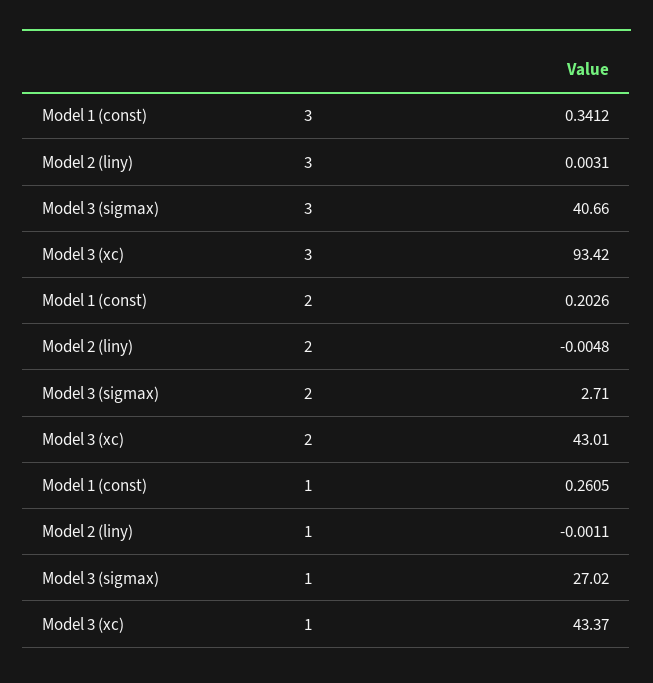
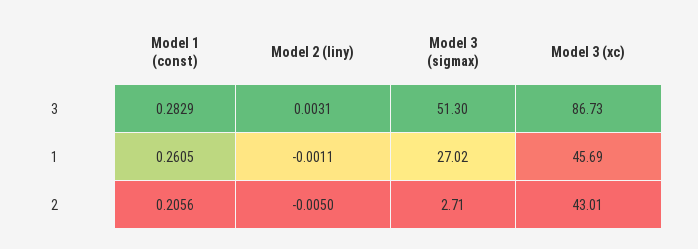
  {
    "Model 1 (const)": {
-     "3": 0.3412,
+     "3": 0.2829,
-     "2": 0.2026,
+     "2": 0.2056,
      "1": 0.2605
    },
    "Model 2 (liny)": {
      "3": 0.0031,
-     "2": -0.0048,
+     "2": -0.005,
      "1": -0.0011
    },
    "Model 3 (sigmax)": {
-     "3": 40.66,
+     "3": 51.3,
      "2": 2.71,
      "1": 27.02
    },
    "Model 3 (xc)": {
-     "3": 93.42,
+     "3": 86.73,
      "2": 43.01,
-     "1": 43.37
+     "1": 45.69
    }
  }

